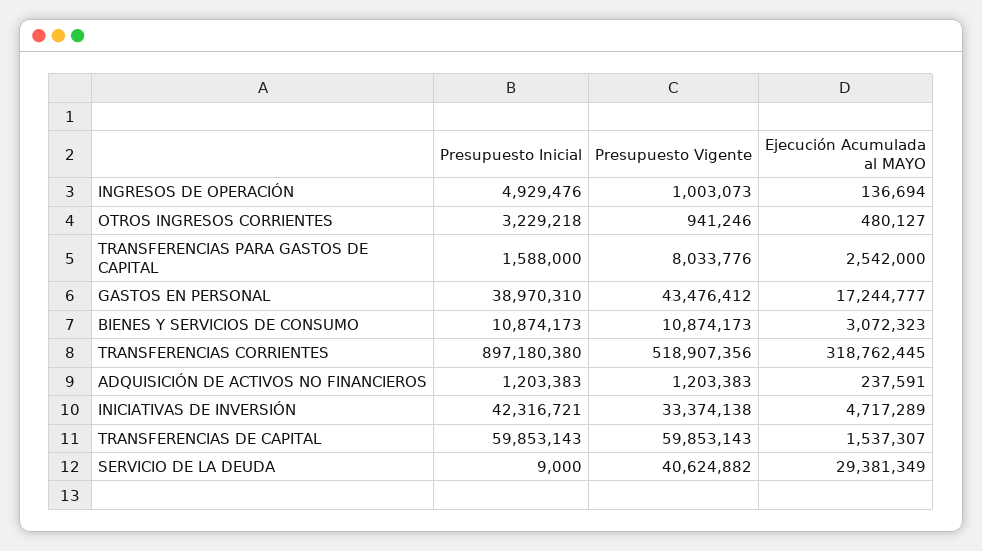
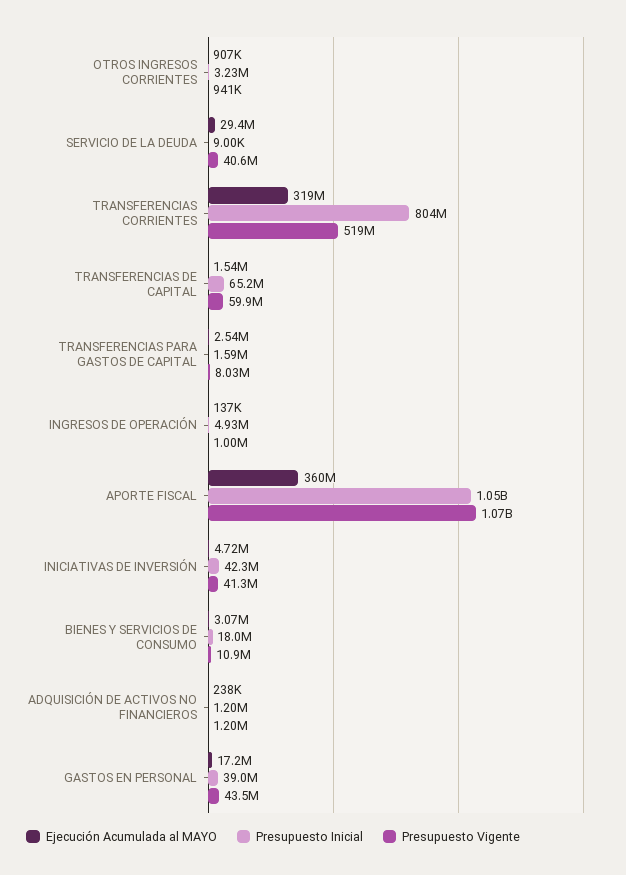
  {
    "Presupuesto Inicial": {
      "INGRESOS DE OPERACIÓN": 4929476,
      "OTROS INGRESOS CORRIENTES": 3229218,
      "TRANSFERENCIAS PARA GASTOS DE CAPITAL": 1588000,
      "GASTOS EN PERSONAL": 38970310,
-     "BIENES Y SERVICIOS DE CONSUMO": 10874173,
+     "BIENES Y SERVICIOS DE CONSUMO": 18000000,
-     "TRANSFERENCIAS CORRIENTES": 897180380,
+     "TRANSFERENCIAS CORRIENTES": 804000000,
      "ADQUISICIÓN DE ACTIVOS NO FINANCIEROS": 1203383,
      "INICIATIVAS DE INVERSIÓN": 42316721,
-     "TRANSFERENCIAS DE CAPITAL": 59853143,
+     "TRANSFERENCIAS DE CAPITAL": 65200000,
-     "SERVICIO DE LA DEUDA": 9000
+     "SERVICIO DE LA DEUDA": 9000,
+     "APORTE FISCAL": 1050000000
    },
    "Presupuesto Vigente": {
      "INGRESOS DE OPERACIÓN": 1003073,
      "OTROS INGRESOS CORRIENTES": 941246,
      "TRANSFERENCIAS PARA GASTOS DE CAPITAL": 8033776,
      "GASTOS EN PERSONAL": 43476412,
      "BIENES Y SERVICIOS DE CONSUMO": 10874173,
      "TRANSFERENCIAS CORRIENTES": 518907356,
      "ADQUISICIÓN DE ACTIVOS NO FINANCIEROS": 1203383,
-     "INICIATIVAS DE INVERSIÓN": 33374138,
+     "INICIATIVAS DE INVERSIÓN": 41300000,
      "TRANSFERENCIAS DE CAPITAL": 59853143,
-     "SERVICIO DE LA DEUDA": 40624882
+     "SERVICIO DE LA DEUDA": 40624882,
+     "APORTE FISCAL": 1070000000
    },
    "Ejecución Acumulada al MAYO": {
      "INGRESOS DE OPERACIÓN": 136694,
-     "OTROS INGRESOS CORRIENTES": 480127,
+     "OTROS INGRESOS CORRIENTES": 907000,
      "TRANSFERENCIAS PARA GASTOS DE CAPITAL": 2542000,
      "GASTOS EN PERSONAL": 17244777,
      "BIENES Y SERVICIOS DE CONSUMO": 3072323,
      "TRANSFERENCIAS CORRIENTES": 318762445,
      "ADQUISICIÓN DE ACTIVOS NO FINANCIEROS": 237591,
      "INICIATIVAS DE INVERSIÓN": 4717289,
      "TRANSFERENCIAS DE CAPITAL": 1537307,
-     "SERVICIO DE LA DEUDA": 29381349
+     "SERVICIO DE LA DEUDA": 29381349,
+     "APORTE FISCAL": 360000000
    }
  }

